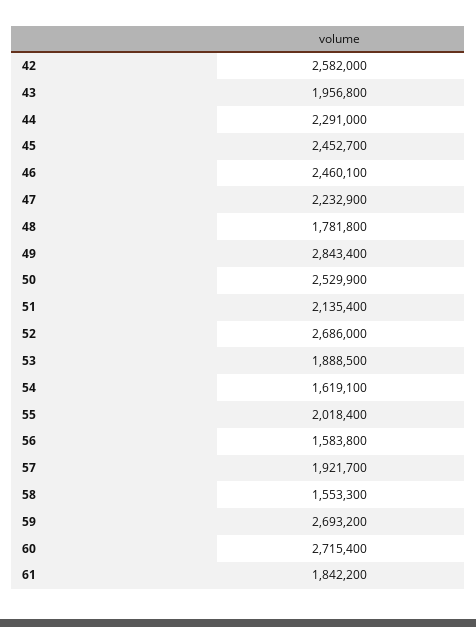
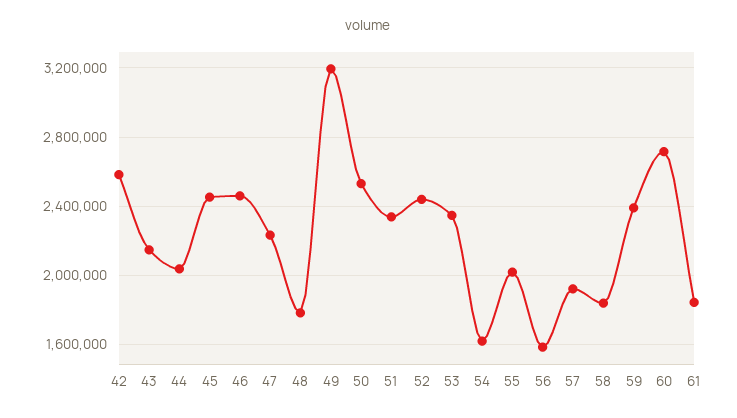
  {
    "42": 2582000,
-   "43": 1956800,
+   "43": 2150000,
-   "44": 2291000,
+   "44": 2050000,
    "45": 2452700,
    "46": 2460100,
    "47": 2232900,
    "48": 1781800,
-   "49": 2843400,
+   "49": 3200000,
    "50": 2529900,
-   "51": 2135400,
+   "51": 2350000,
-   "52": 2686000,
+   "52": 2450000,
-   "53": 1888500,
+   "53": 2350000,
    "54": 1619100,
    "55": 2018400,
    "56": 1583800,
    "57": 1921700,
-   "58": 1553300,
+   "58": 1850000,
-   "59": 2693200,
+   "59": 2400000,
    "60": 2715400,
    "61": 1842200
  }

